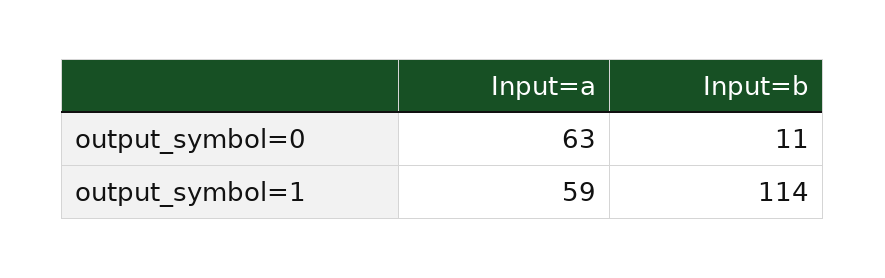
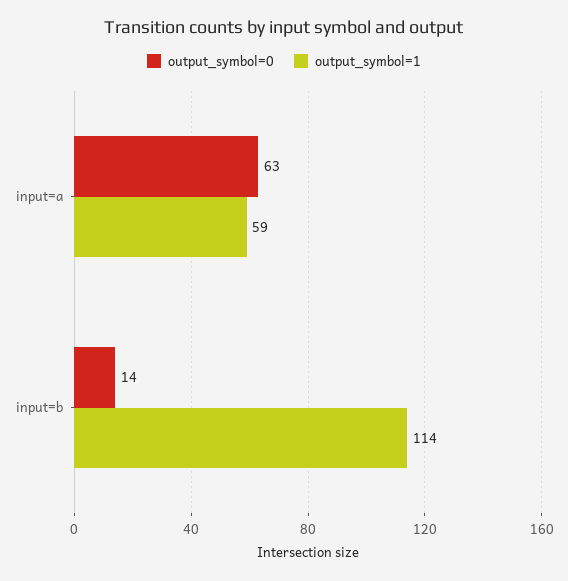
  {
    "output_symbol=0": {
      "Input=a": 63,
-     "Input=b": 11
+     "Input=b": 14
    },
    "output_symbol=1": {
      "Input=a": 59,
      "Input=b": 114
    }
  }

